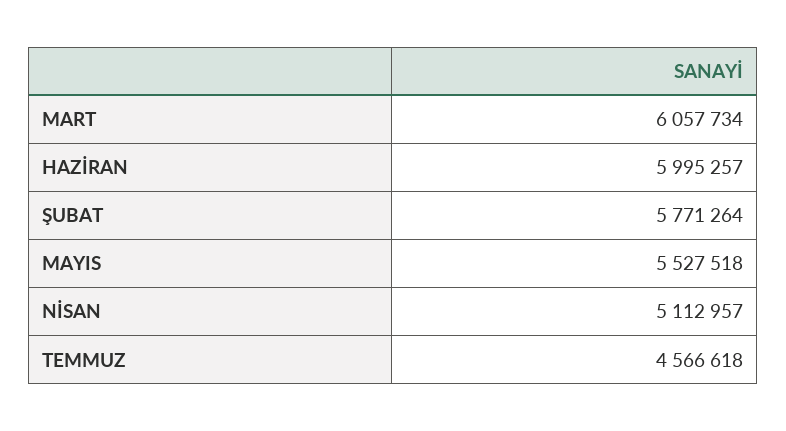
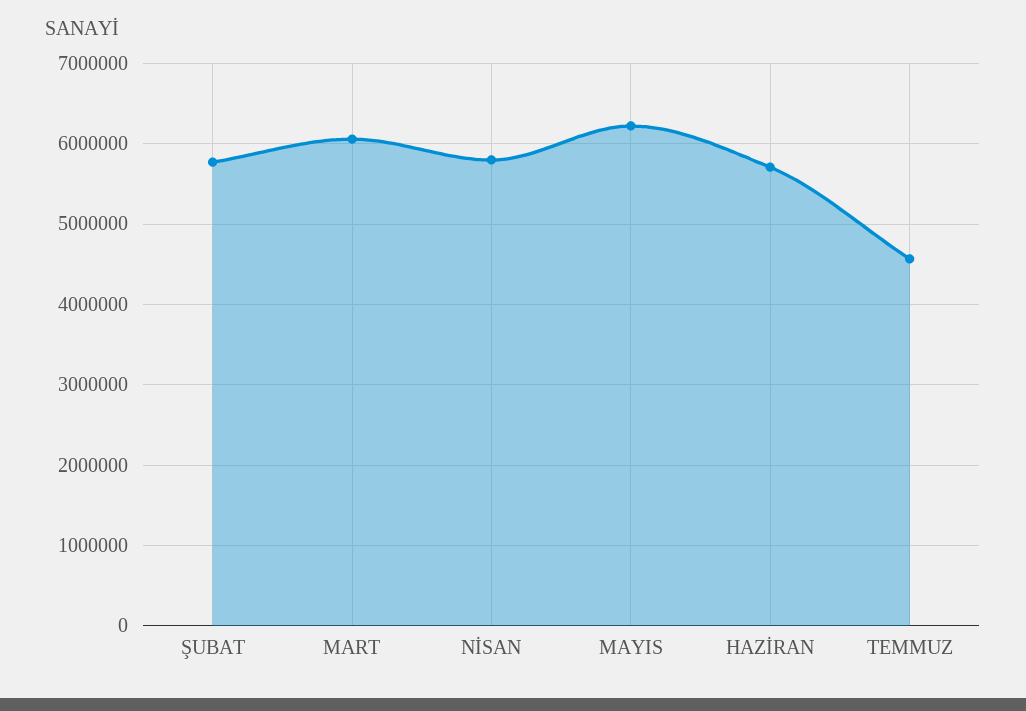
  {
    "MART": 6057734,
-   "HAZİRAN": 5995257,
+   "HAZİRAN": 5700000,
    "ŞUBAT": 5771264,
-   "MAYIS": 5527518,
+   "MAYIS": 6200000,
-   "NİSAN": 5112957,
+   "NİSAN": 5800000,
    "TEMMUZ": 4566618
  }

